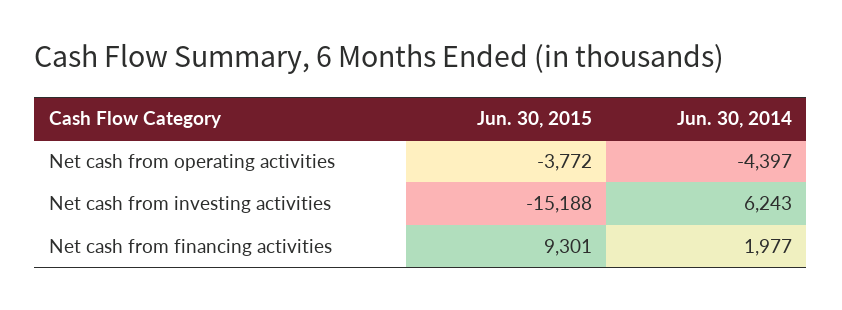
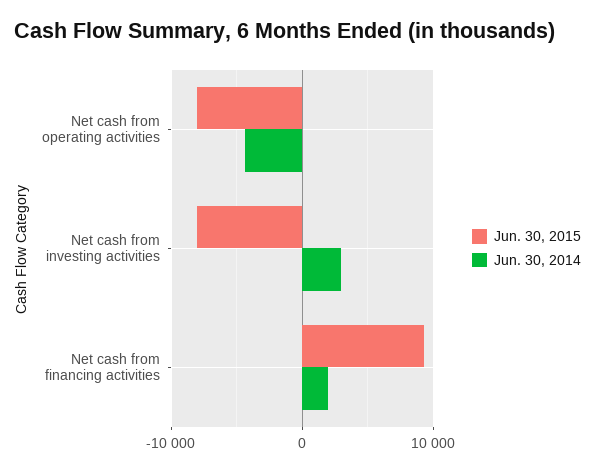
  {
    "Jun. 30, 2015": {
-     "Net cash from operating activities": -3772,
+     "Net cash from operating activities": -8000,
-     "Net cash from investing activities": -15188,
+     "Net cash from investing activities": -8000,
      "Net cash from financing activities": 9301
    },
    "Jun. 30, 2014": {
      "Net cash from operating activities": -4397,
-     "Net cash from investing activities": 6243,
+     "Net cash from investing activities": 3000,
      "Net cash from financing activities": 1977
    }
  }

